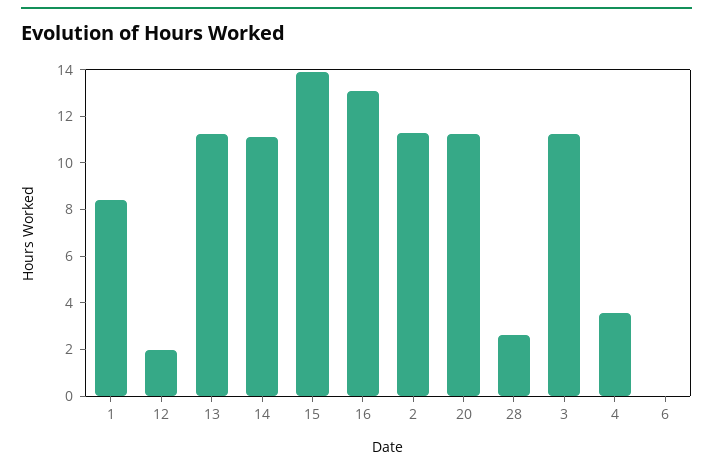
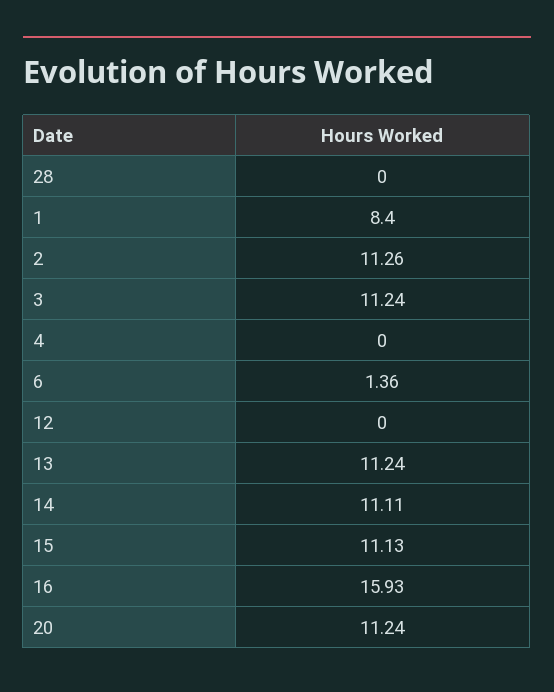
  {
    "1": 8.4,
-   "12": 2,
+   "12": 0,
    "13": 11.24,
    "14": 11.11,
-   "15": 14,
+   "15": 11.13,
-   "16": 13,
+   "16": 15.93,
    "2": 11.26,
    "20": 11.24,
-   "28": 2.5,
+   "28": 0,
    "3": 11.24,
-   "4": 3.5,
+   "4": 0,
-   "6": 0
+   "6": 1.36
  }

